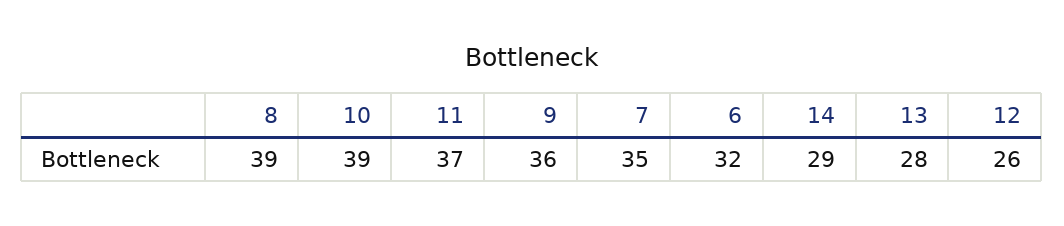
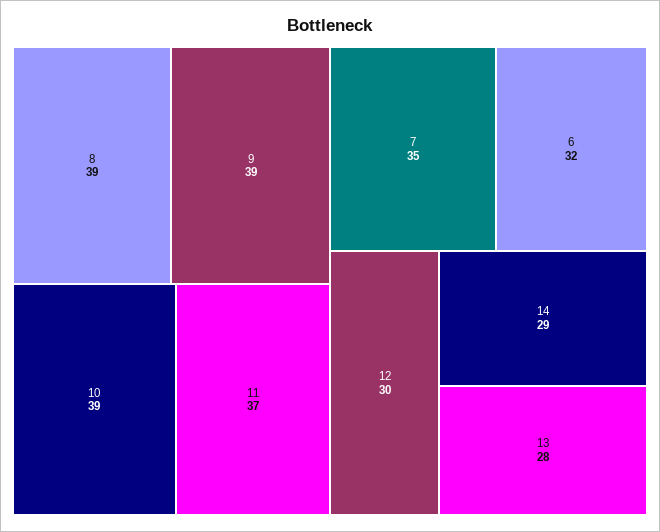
  {
    "8": 39,
    "10": 39,
    "11": 37,
-   "9": 36,
+   "9": 39,
    "7": 35,
    "6": 32,
    "14": 29,
    "13": 28,
-   "12": 26
+   "12": 30
  }

